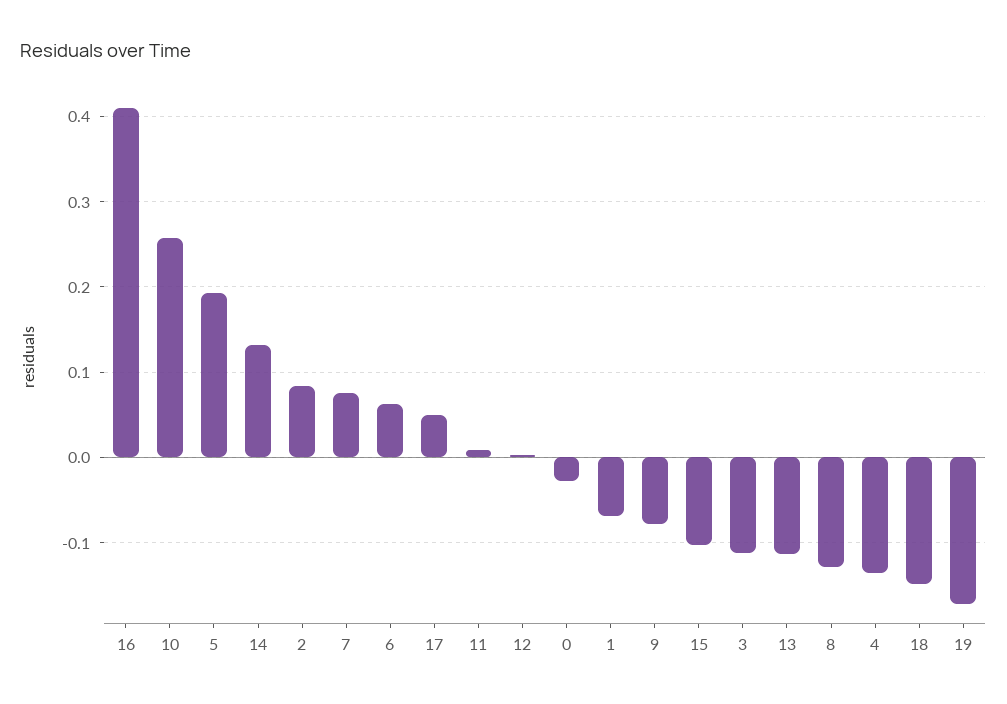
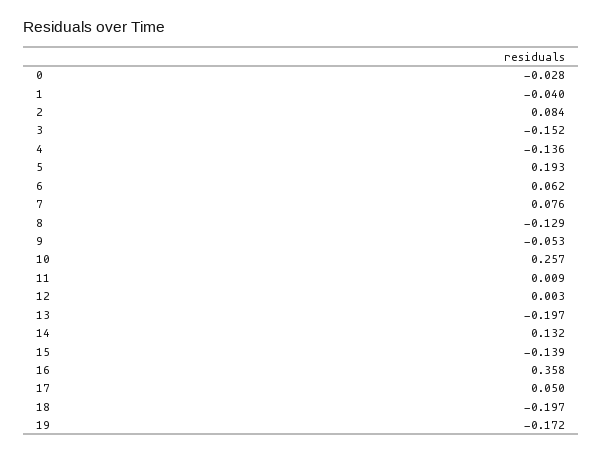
  {
-   "16": 0.41,
+   "16": 0.358,
    "10": 0.257,
    "5": 0.193,
    "14": 0.132,
    "2": 0.084,
    "7": 0.076,
    "6": 0.062,
    "17": 0.05,
    "11": 0.009,
    "12": 0.003,
    "0": -0.028,
-   "1": -0.07,
+   "1": -0.04,
-   "9": -0.08,
+   "9": -0.053,
-   "15": -0.1,
+   "15": -0.139,
-   "3": -0.11,
+   "3": -0.152,
-   "13": -0.11,
+   "13": -0.197,
    "8": -0.129,
    "4": -0.136,
-   "18": -0.15,
+   "18": -0.197,
    "19": -0.172
  }

